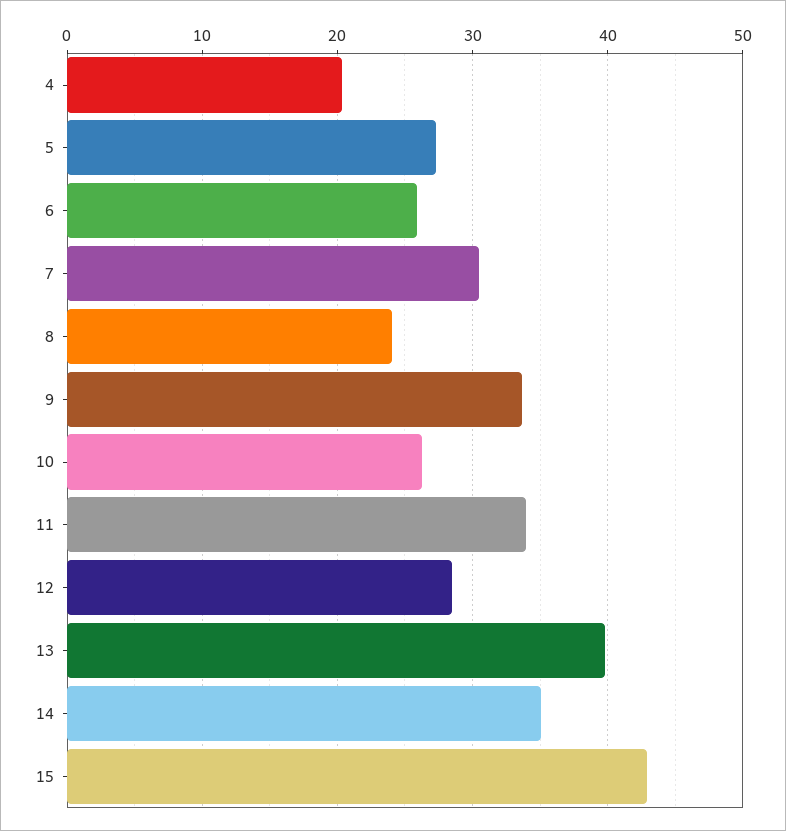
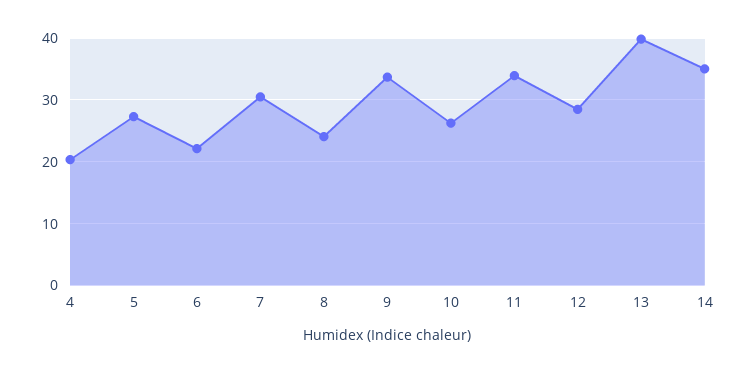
  {
    "4": 20,
    "5": 27,
-   "6": 26,
+   "6": 22,
    "7": 31,
    "8": 24,
    "9": 34,
    "10": 26,
    "11": 34,
    "12": 28,
    "13": 40,
-   "14": 35,
+   "14": 35
-   "15": 43
  }

